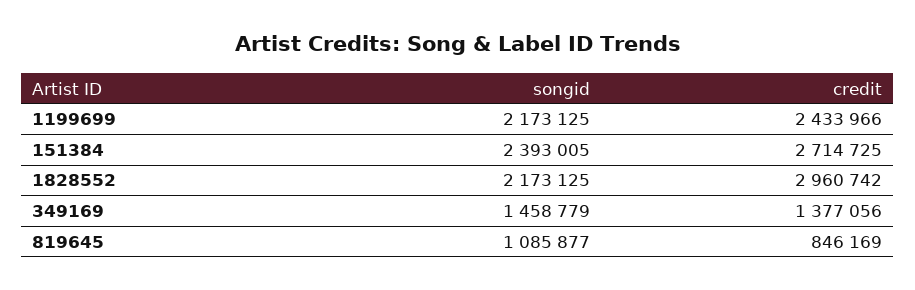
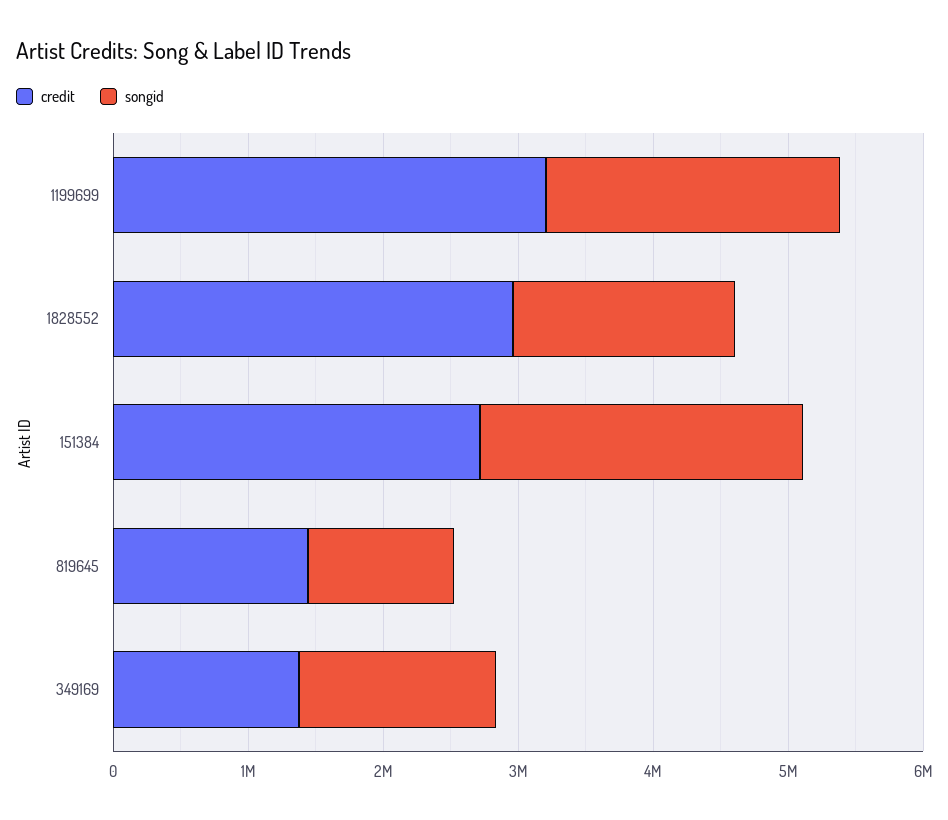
  {
    "songid": {
      "1199699": 2173125,
      "151384": 2393005,
-     "1828552": 2173125,
+     "1828552": 1600000,
      "349169": 1458779,
      "819645": 1085877
    },
    "credit": {
-     "1199699": 2433966,
+     "1199699": 3200000,
      "151384": 2714725,
      "1828552": 2960742,
      "349169": 1377056,
-     "819645": 846169
+     "819645": 1400000
    }
  }

